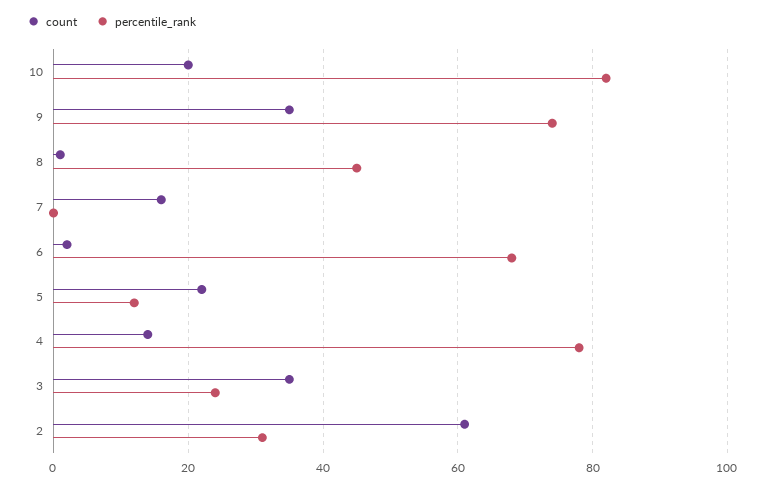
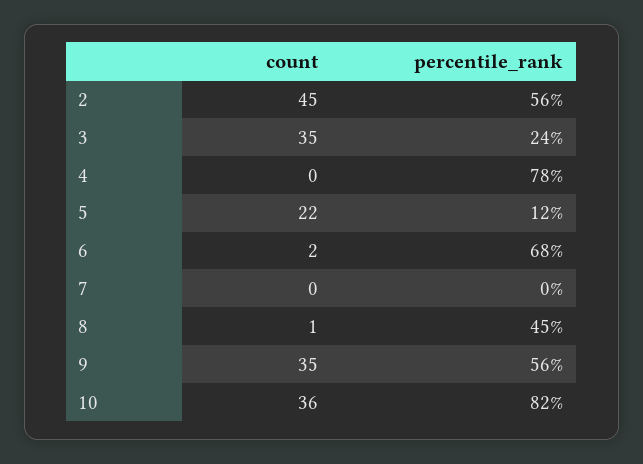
  {
    "count": {
-     "10": 20,
+     "10": 36,
      "9": 35,
      "8": 1,
-     "7": 15,
+     "7": 0,
      "6": 2,
      "5": 22,
-     "4": 15,
+     "4": 0,
      "3": 35,
-     "2": 60
+     "2": 45
    },
    "percentile_rank": {
      "10": 82,
-     "9": 75,
+     "9": 56,
      "8": 45,
      "7": 0,
      "6": 68,
      "5": 12,
      "4": 78,
      "3": 24,
-     "2": 30
+     "2": 56
    }
  }

